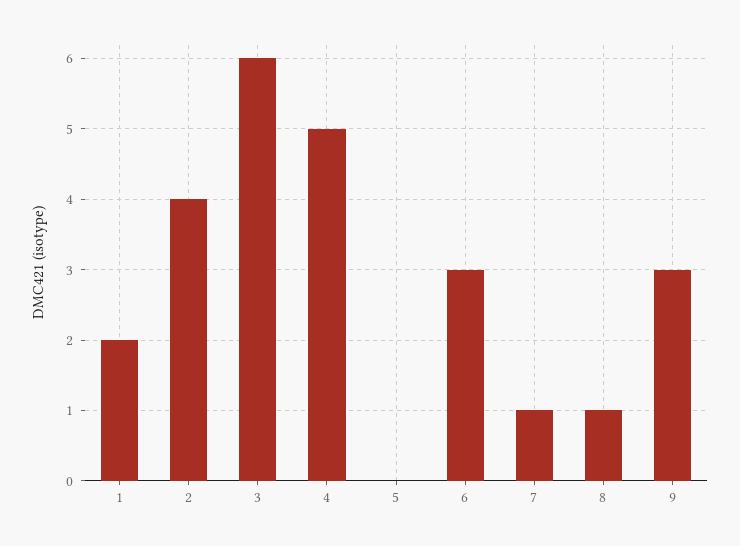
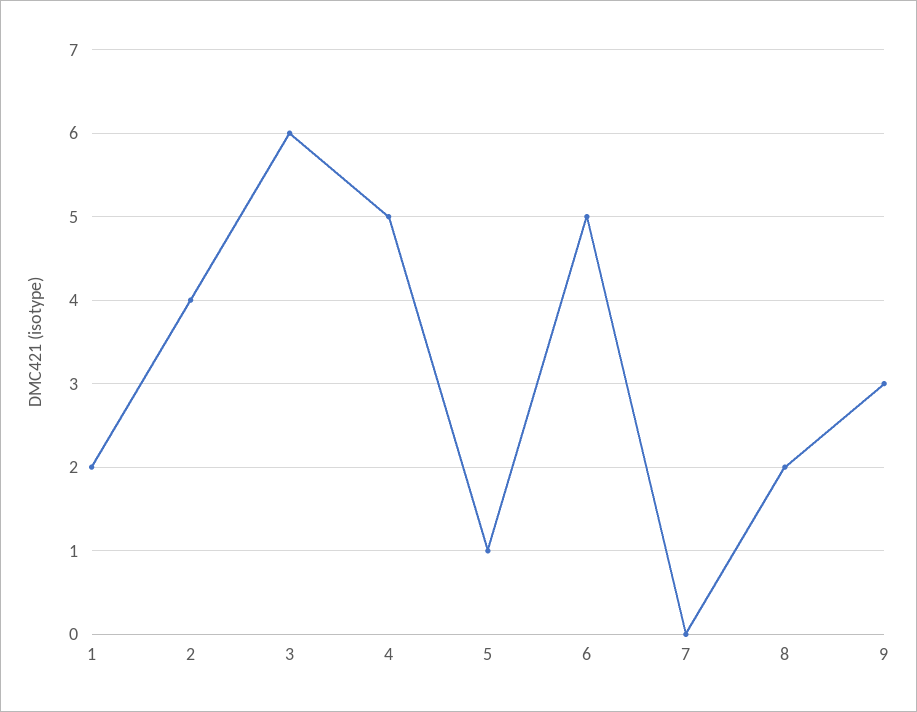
  {
    "1": 2,
    "2": 4,
    "3": 6,
    "4": 5,
-   "5": 0,
+   "5": 1,
-   "6": 3,
+   "6": 5,
-   "7": 1,
+   "7": 0,
-   "8": 1,
+   "8": 2,
    "9": 3
  }

